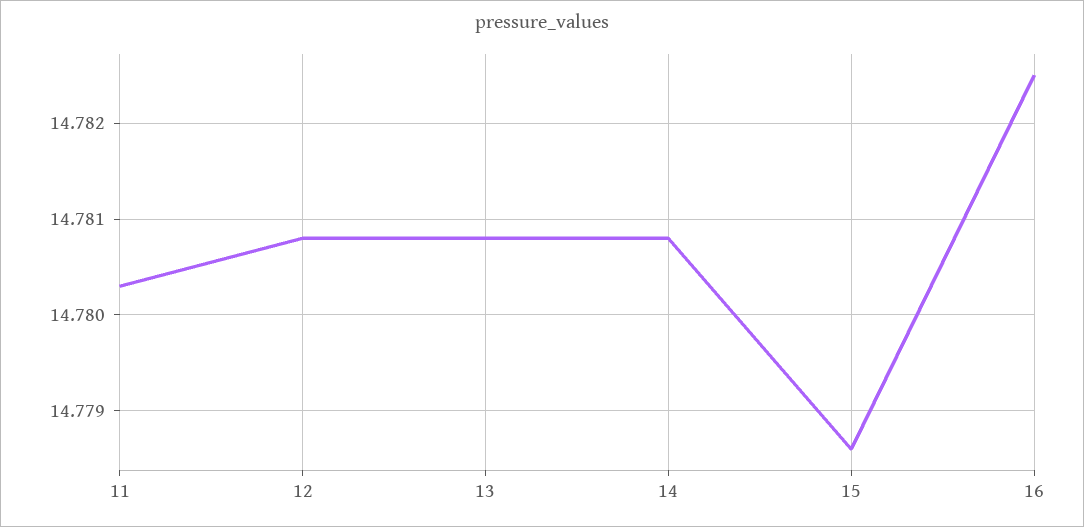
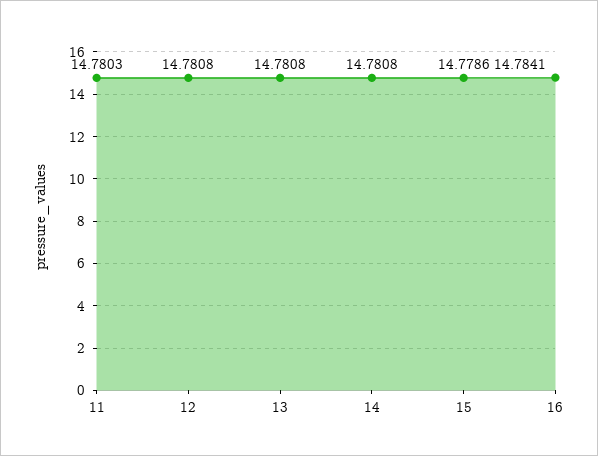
  {
    "11": 14.7803,
    "12": 14.7808,
    "13": 14.7808,
    "14": 14.7808,
    "15": 14.7786,
-   "16": 14.7825
+   "16": 14.7841
  }

